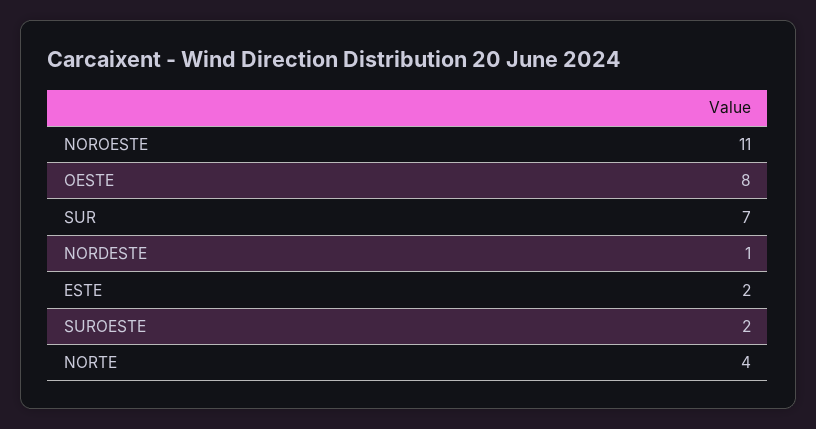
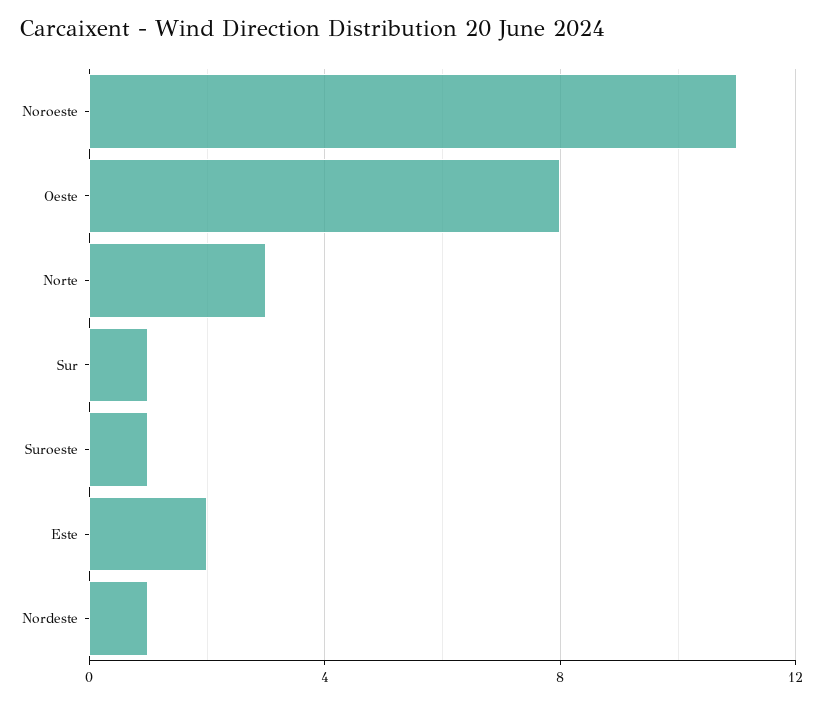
  {
    "NOROESTE": 11,
    "OESTE": 8,
-   "SUR": 7,
+   "SUR": 1,
    "NORDESTE": 1,
    "ESTE": 2,
-   "SUROESTE": 2,
+   "SUROESTE": 1,
-   "NORTE": 4
+   "NORTE": 3
  }

